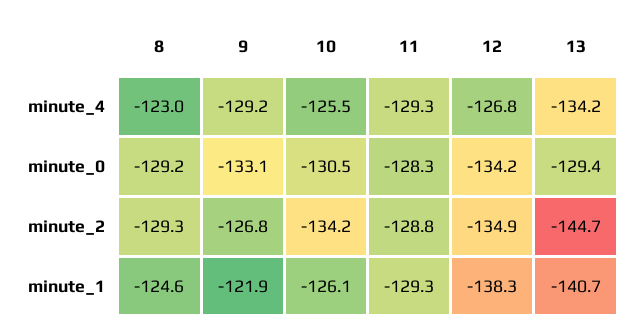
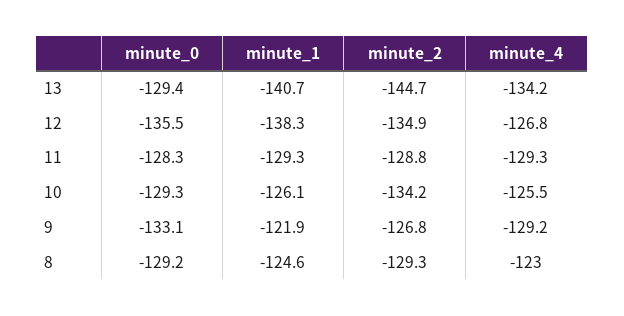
  {
    "8": {
      "minute_4": -123,
      "minute_0": -129.2,
      "minute_2": -129.3,
      "minute_1": -124.6
    },
    "9": {
      "minute_4": -129.2,
      "minute_0": -133.1,
      "minute_2": -126.8,
      "minute_1": -121.9
    },
    "10": {
      "minute_4": -125.5,
-     "minute_0": -130.5,
+     "minute_0": -129.3,
      "minute_2": -134.2,
      "minute_1": -126.1
    },
    "11": {
      "minute_4": -129.3,
      "minute_0": -128.3,
      "minute_2": -128.8,
      "minute_1": -129.3
    },
    "12": {
      "minute_4": -126.8,
-     "minute_0": -134.2,
+     "minute_0": -135.5,
      "minute_2": -134.9,
      "minute_1": -138.3
    },
    "13": {
      "minute_4": -134.2,
      "minute_0": -129.4,
      "minute_2": -144.7,
      "minute_1": -140.7
    }
  }

